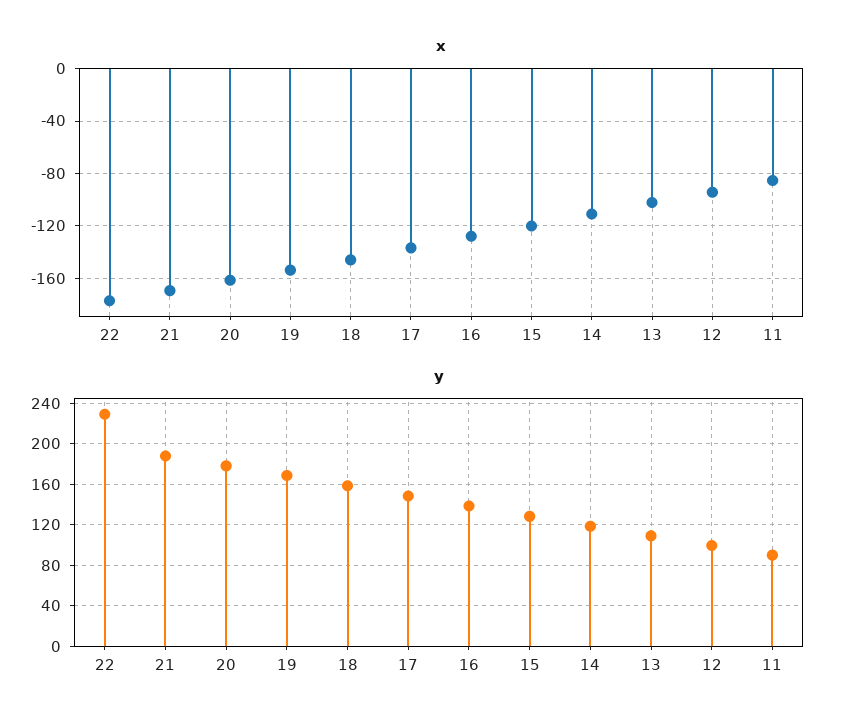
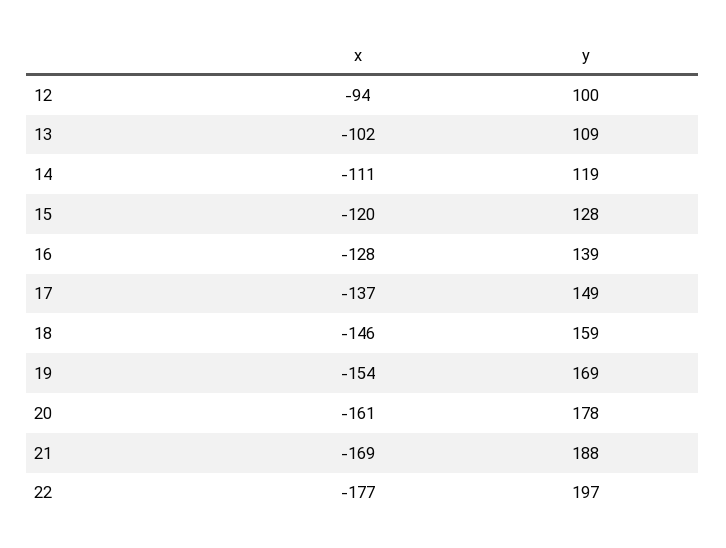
  {
    "x": {
      "22": -177,
      "21": -169,
      "20": -161,
      "19": -154,
      "18": -146,
      "17": -137,
      "16": -128,
      "15": -120,
      "14": -111,
      "13": -102,
-     "12": -94,
+     "12": -94
-     "11": -85
    },
    "y": {
-     "22": 230,
+     "22": 197,
      "21": 188,
      "20": 178,
      "19": 169,
      "18": 159,
      "17": 149,
      "16": 139,
      "15": 128,
      "14": 119,
      "13": 109,
-     "12": 100,
+     "12": 100
-     "11": 90
    }
  }

